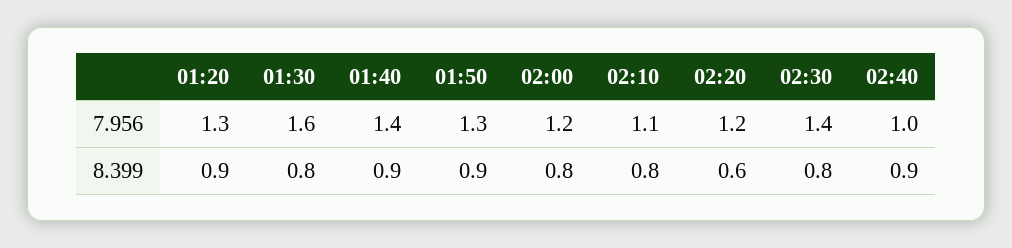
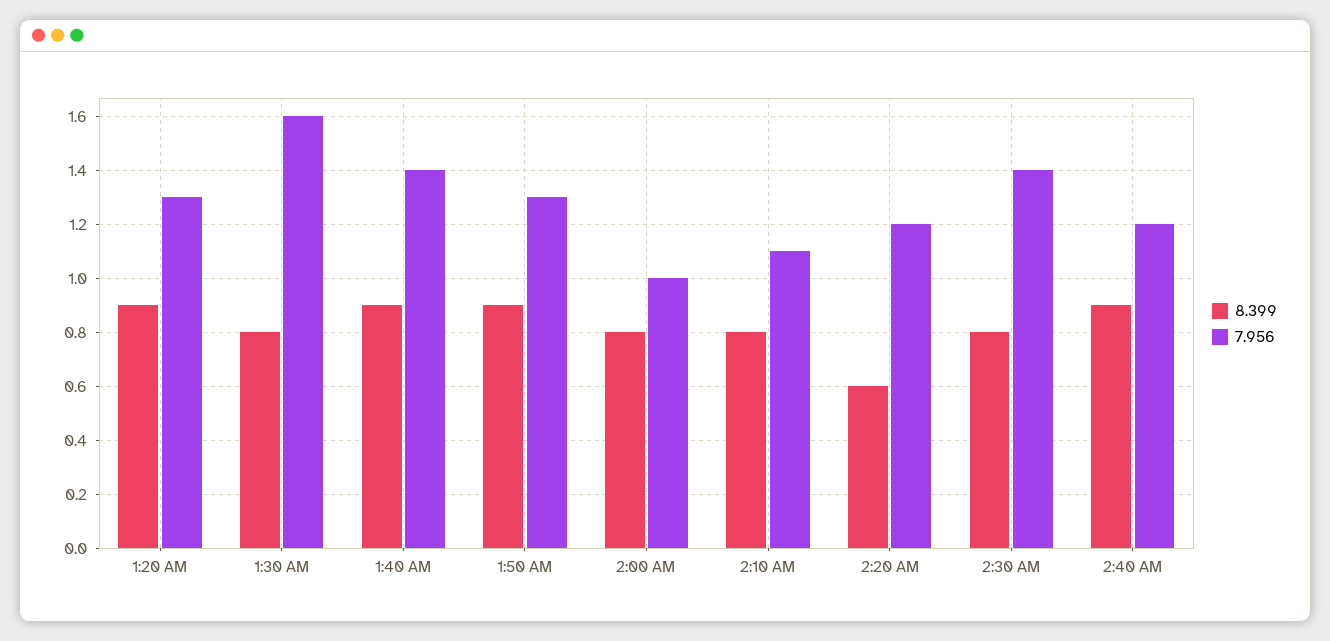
  {
    "7.956": {
      "01:20": 1.3,
      "01:30": 1.6,
      "01:40": 1.4,
      "01:50": 1.3,
-     "02:00": 1.2,
+     "02:00": 1,
      "02:10": 1.1,
      "02:20": 1.2,
      "02:30": 1.4,
-     "02:40": 1
+     "02:40": 1.2
    },
    "8.399": {
      "01:20": 0.9,
      "01:30": 0.8,
      "01:40": 0.9,
      "01:50": 0.9,
      "02:00": 0.8,
      "02:10": 0.8,
      "02:20": 0.6,
      "02:30": 0.8,
      "02:40": 0.9
    }
  }

